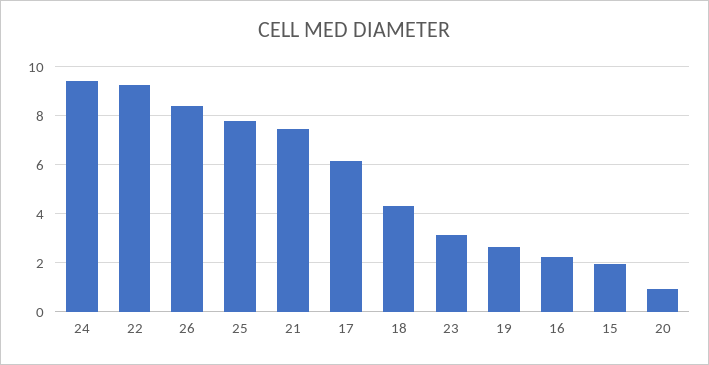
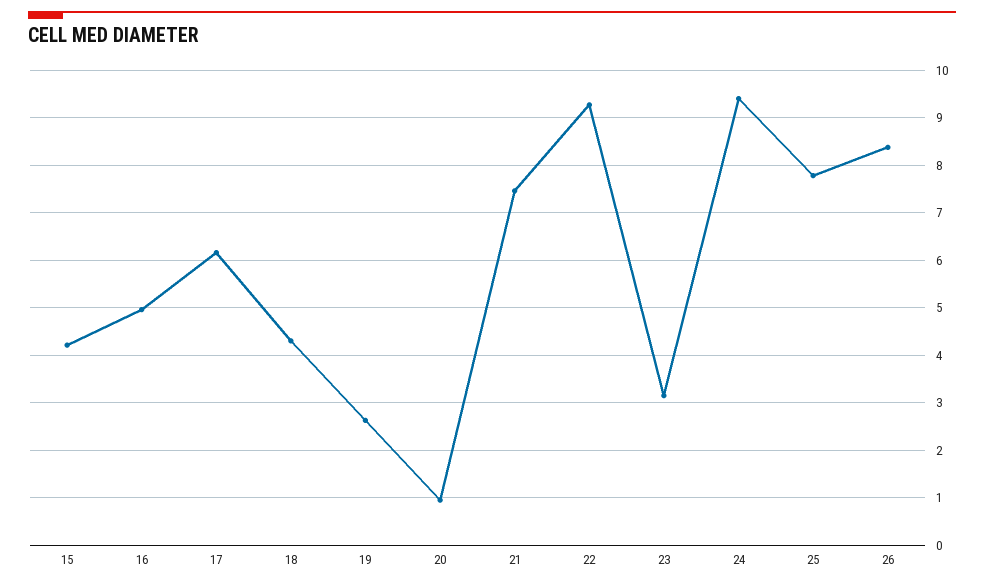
  {
    "24": 9.4,
    "22": 9.2,
    "26": 8.4,
    "25": 7.8,
    "21": 7.4,
    "17": 6.2,
    "18": 4.4,
    "23": 3.2,
    "19": 2.6,
-   "16": 2.25,
+   "16": 5,
-   "15": 2,
+   "15": 4.2,
    "20": 1
  }

